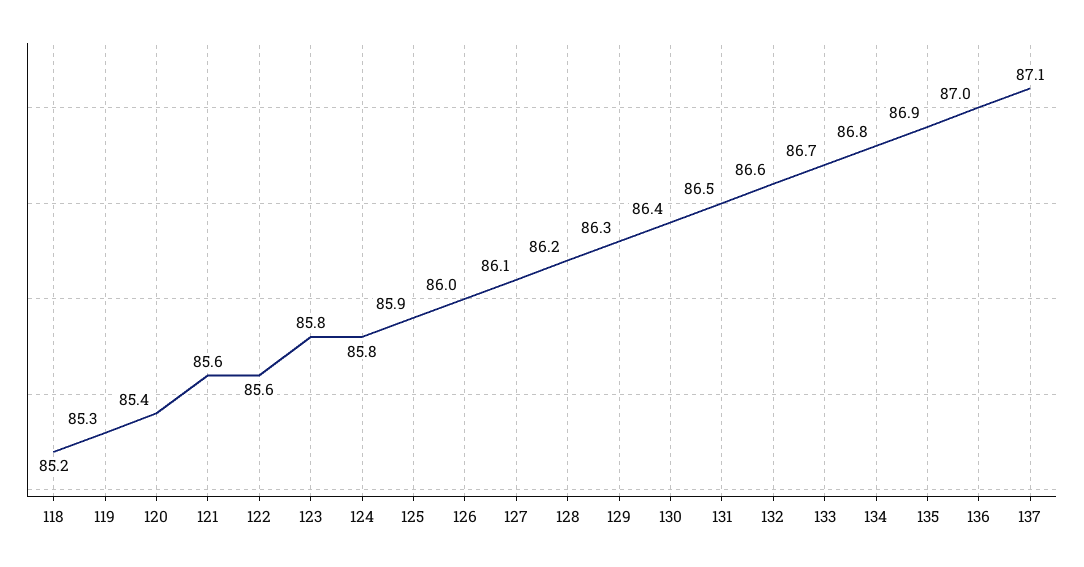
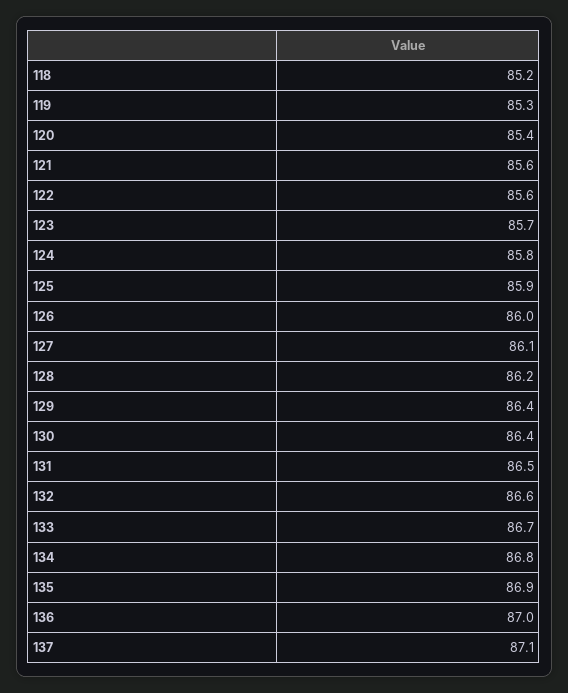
  {
    "118": 85.2,
    "119": 85.3,
    "120": 85.4,
    "121": 85.6,
    "122": 85.6,
-   "123": 85.8,
+   "123": 85.7,
    "124": 85.8,
    "125": 85.9,
    "126": 86,
    "127": 86.1,
    "128": 86.2,
-   "129": 86.3,
+   "129": 86.4,
    "130": 86.4,
    "131": 86.5,
    "132": 86.6,
    "133": 86.7,
    "134": 86.8,
    "135": 86.9,
    "136": 87,
    "137": 87.1
  }

